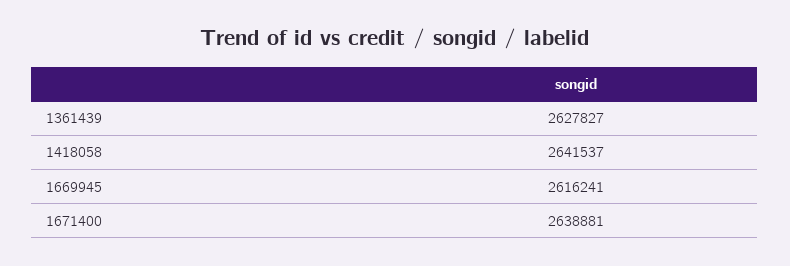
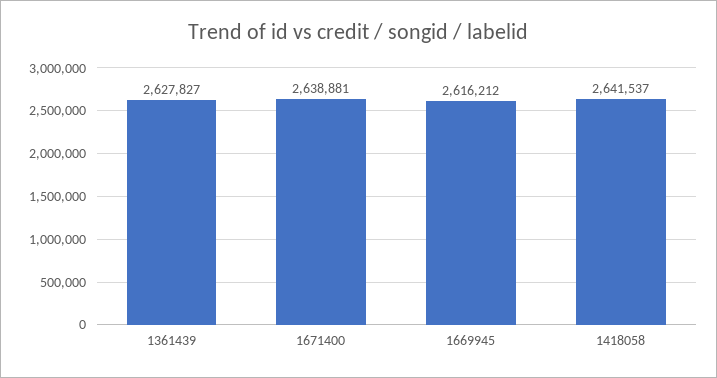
  {
    "1361439": 2627827,
    "1418058": 2641537,
-   "1669945": 2616241,
+   "1669945": 2616212,
    "1671400": 2638881
  }

